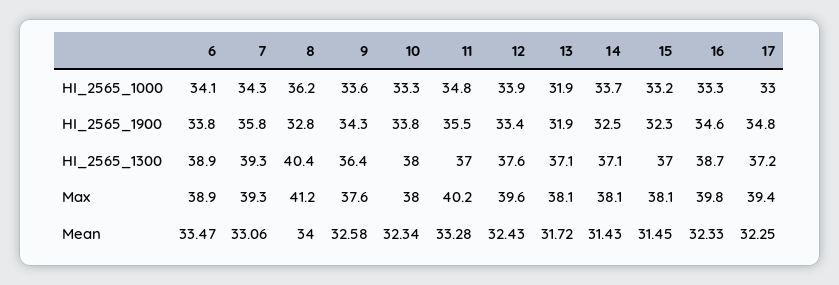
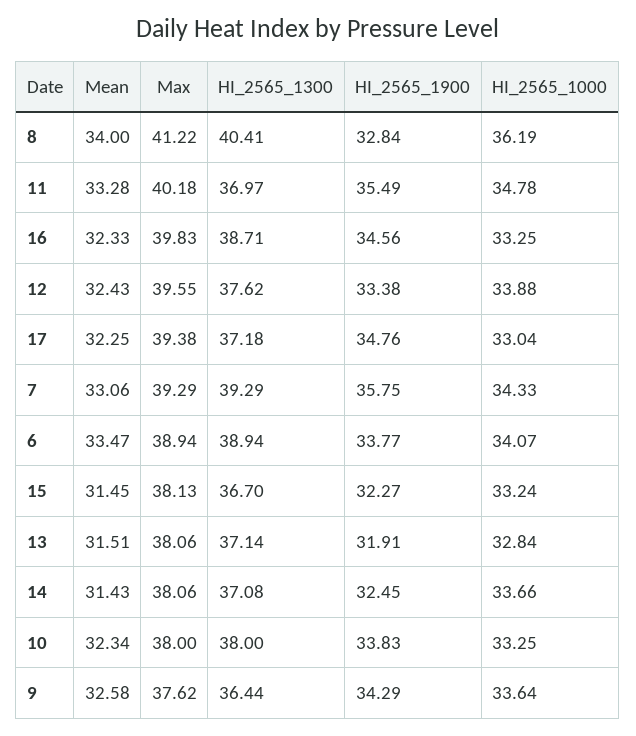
  {
    "6": {
      "HI_2565_1000": 34.07,
      "HI_2565_1900": 33.77,
      "HI_2565_1300": 38.94,
      "Max": 38.94,
      "Mean": 33.47
    },
    "7": {
      "HI_2565_1000": 34.33,
      "HI_2565_1900": 35.75,
      "HI_2565_1300": 39.29,
      "Max": 39.29,
      "Mean": 33.06
    },
    "8": {
      "HI_2565_1000": 36.19,
      "HI_2565_1900": 32.84,
      "HI_2565_1300": 40.41,
      "Max": 41.22,
      "Mean": 34
    },
    "9": {
      "HI_2565_1000": 33.64,
      "HI_2565_1900": 34.29,
      "HI_2565_1300": 36.44,
      "Max": 37.62,
      "Mean": 32.58
    },
    "10": {
      "HI_2565_1000": 33.25,
      "HI_2565_1900": 33.83,
      "HI_2565_1300": 38,
      "Max": 38,
      "Mean": 32.34
    },
    "11": {
      "HI_2565_1000": 34.78,
      "HI_2565_1900": 35.49,
      "HI_2565_1300": 36.97,
      "Max": 40.18,
      "Mean": 33.28
    },
    "12": {
      "HI_2565_1000": 33.88,
      "HI_2565_1900": 33.38,
      "HI_2565_1300": 37.62,
      "Max": 39.55,
      "Mean": 32.43
    },
    "13": {
-     "HI_2565_1000": 31.9,
+     "HI_2565_1000": 32.84,
      "HI_2565_1900": 31.91,
      "HI_2565_1300": 37.14,
      "Max": 38.06,
-     "Mean": 31.72
+     "Mean": 31.51
    },
    "14": {
      "HI_2565_1000": 33.66,
      "HI_2565_1900": 32.45,
      "HI_2565_1300": 37.08,
      "Max": 38.06,
      "Mean": 31.43
    },
    "15": {
      "HI_2565_1000": 33.24,
      "HI_2565_1900": 32.27,
-     "HI_2565_1300": 37,
+     "HI_2565_1300": 36.7,
      "Max": 38.13,
      "Mean": 31.45
    },
    "16": {
      "HI_2565_1000": 33.25,
      "HI_2565_1900": 34.56,
      "HI_2565_1300": 38.71,
      "Max": 39.83,
      "Mean": 32.33
    },
    "17": {
      "HI_2565_1000": 33.04,
      "HI_2565_1900": 34.76,
      "HI_2565_1300": 37.18,
      "Max": 39.38,
      "Mean": 32.25
    }
  }

